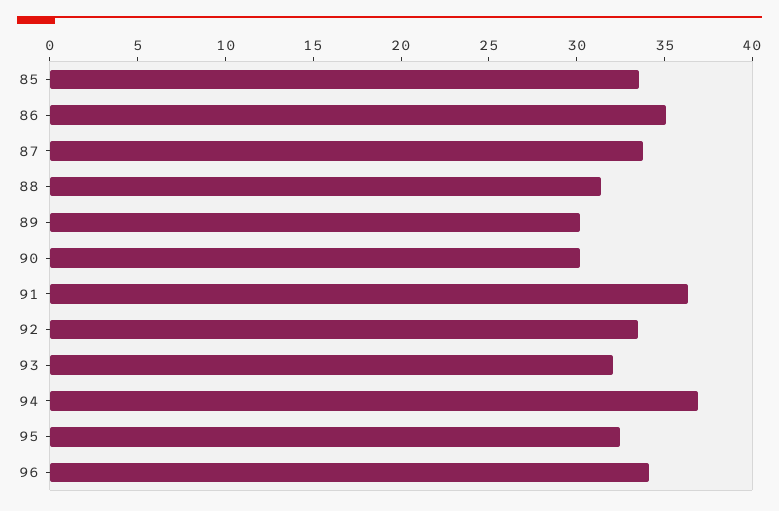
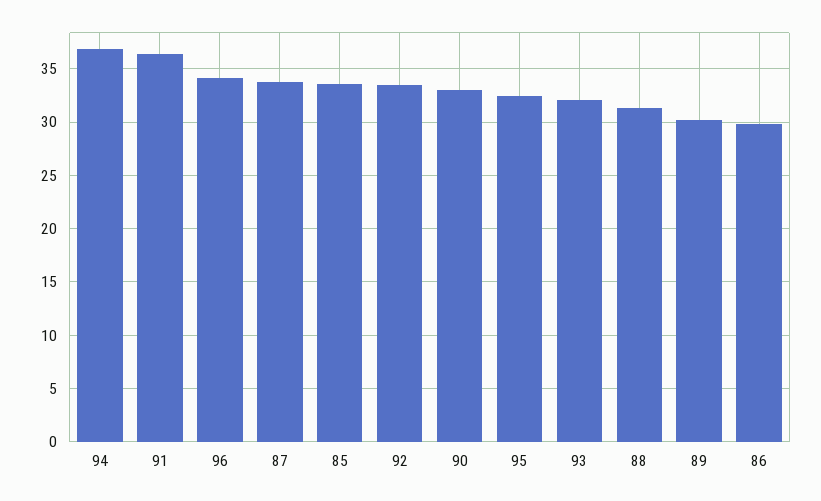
  {
    "85": 34,
-   "86": 35,
+   "86": 30,
    "87": 34,
    "88": 31,
    "89": 30,
-   "90": 30,
+   "90": 33,
    "91": 36,
    "92": 33,
    "93": 32,
    "94": 37,
    "95": 32,
    "96": 34
  }

